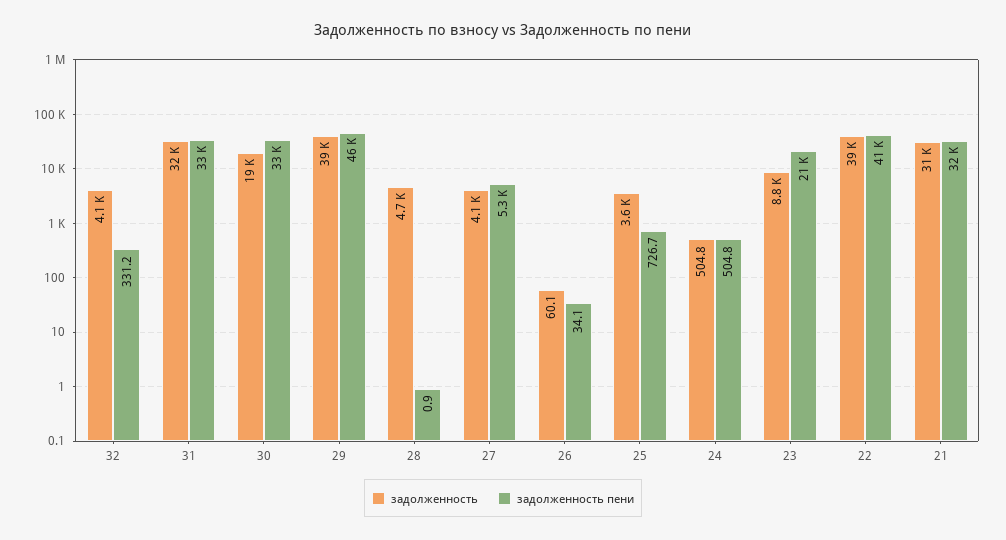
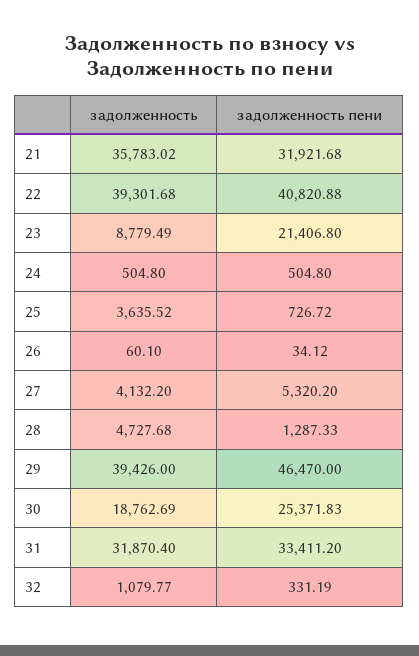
  {
    "задолженность": {
-     "32": 4100,
+     "32": 1079.77,
      "31": 31870.4,
      "30": 18762.69,
      "29": 39426,
      "28": 4727.68,
      "27": 4132.2,
      "26": 60.1,
      "25": 3635.52,
      "24": 504.8,
      "23": 8779.49,
      "22": 39301.68,
-     "21": 31000
+     "21": 35783.02
    },
    "задолженность пени": {
      "32": 331.19,
      "31": 33411.2,
-     "30": 33000,
+     "30": 25371.83,
      "29": 46470,
-     "28": 0.9,
+     "28": 1287.33,
      "27": 5320.2,
      "26": 34.12,
      "25": 726.72,
      "24": 504.8,
      "23": 21406.8,
      "22": 40820.88,
      "21": 31921.68
    }
  }

